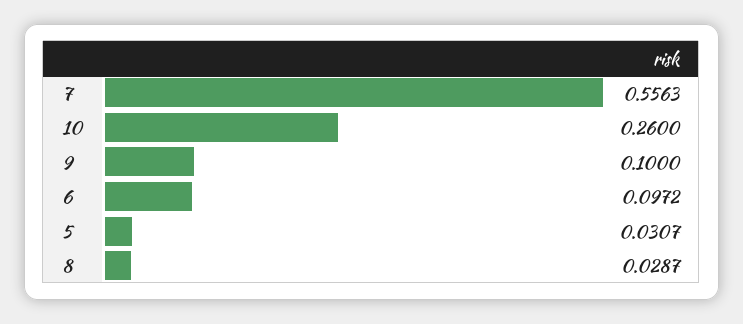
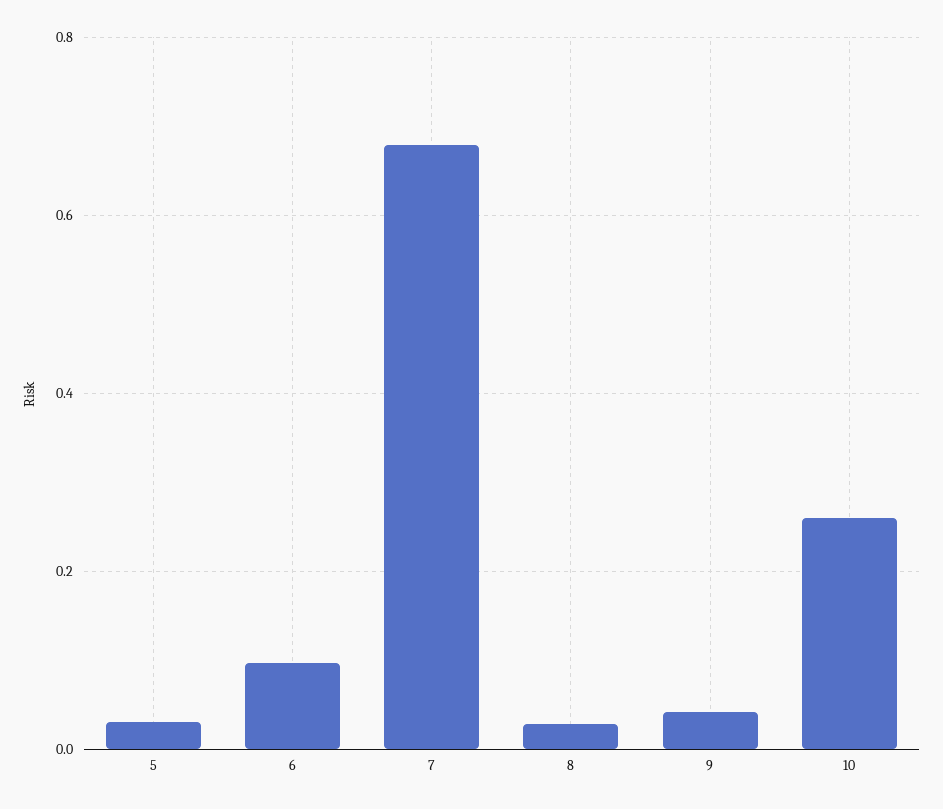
  {
-   "7": 0.5563,
+   "7": 0.68,
    "10": 0.26,
-   "9": 0.1,
+   "9": 0.04,
    "6": 0.0972,
    "5": 0.0307,
    "8": 0.0287
  }

